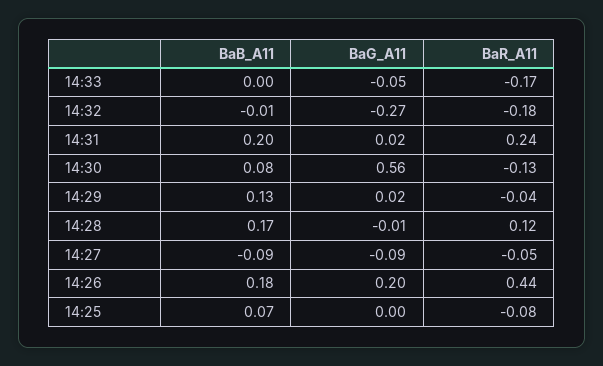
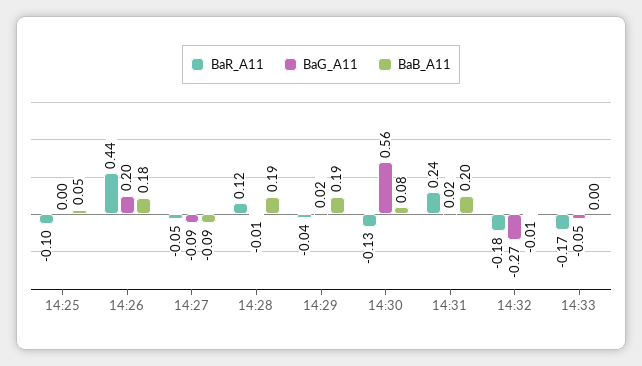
  {
    "BaB_A11": {
      "14:33": 0,
      "14:32": -0.01,
      "14:31": 0.2,
      "14:30": 0.08,
-     "14:29": 0.13,
+     "14:29": 0.19,
-     "14:28": 0.17,
+     "14:28": 0.19,
      "14:27": -0.09,
      "14:26": 0.18,
-     "14:25": 0.07
+     "14:25": 0.05
    },
    "BaG_A11": {
      "14:33": -0.05,
      "14:32": -0.27,
      "14:31": 0.02,
      "14:30": 0.56,
      "14:29": 0.02,
      "14:28": -0.01,
      "14:27": -0.09,
      "14:26": 0.2,
      "14:25": 0
    },
    "BaR_A11": {
      "14:33": -0.17,
      "14:32": -0.18,
      "14:31": 0.24,
      "14:30": -0.13,
      "14:29": -0.04,
      "14:28": 0.12,
      "14:27": -0.05,
      "14:26": 0.44,
-     "14:25": -0.08
+     "14:25": -0.1
    }
  }

